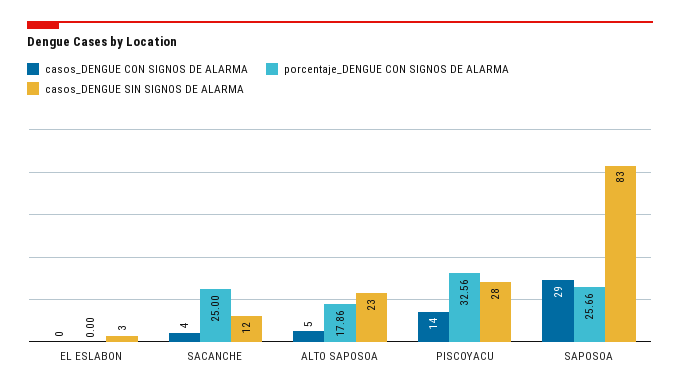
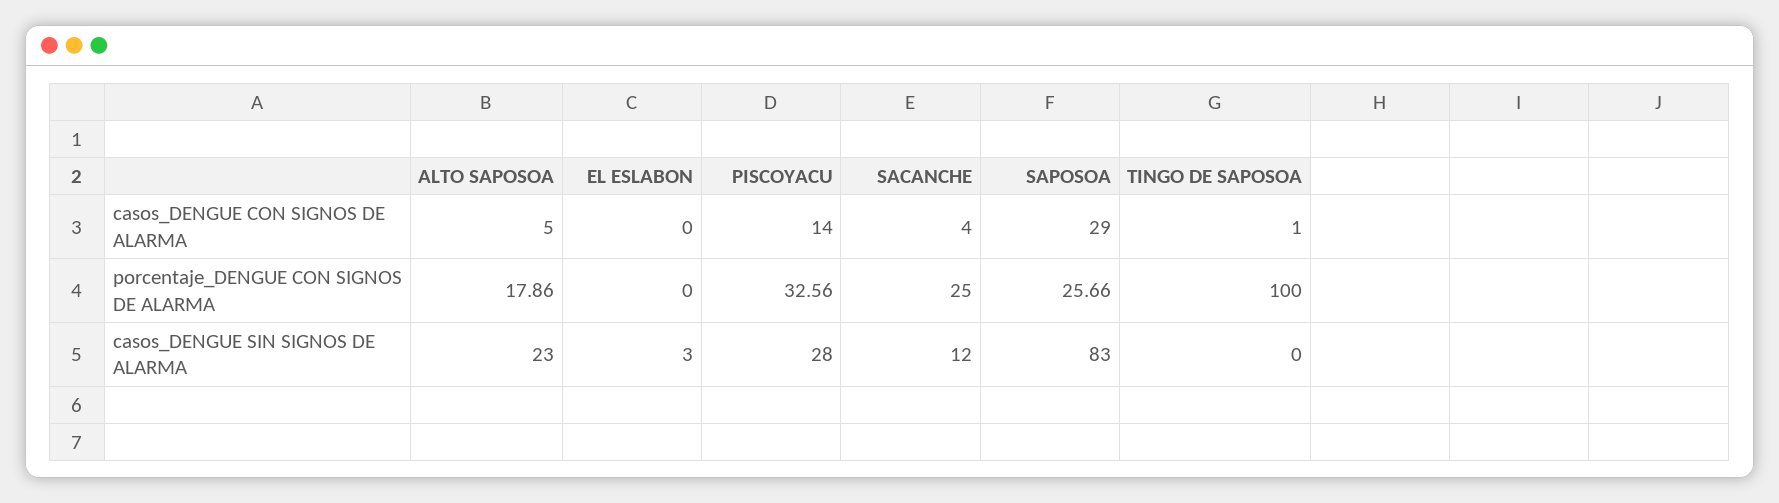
  {
    "casos_DENGUE CON SIGNOS DE ALARMA": {
      "EL ESLABON": 0,
      "SACANCHE": 4,
      "ALTO SAPOSOA": 5,
      "PISCOYACU": 14,
-     "SAPOSOA": 29
+     "SAPOSOA": 29,
+     "TINGO DE SAPOSOA": 1
    },
    "porcentaje_DENGUE CON SIGNOS DE ALARMA": {
      "EL ESLABON": 0,
      "SACANCHE": 25,
      "ALTO SAPOSOA": 17.86,
      "PISCOYACU": 32.56,
-     "SAPOSOA": 25.66
+     "SAPOSOA": 25.66,
+     "TINGO DE SAPOSOA": 100
    },
    "casos_DENGUE SIN SIGNOS DE ALARMA": {
      "EL ESLABON": 3,
      "SACANCHE": 12,
      "ALTO SAPOSOA": 23,
      "PISCOYACU": 28,
-     "SAPOSOA": 83
+     "SAPOSOA": 83,
+     "TINGO DE SAPOSOA": 0
    }
  }

